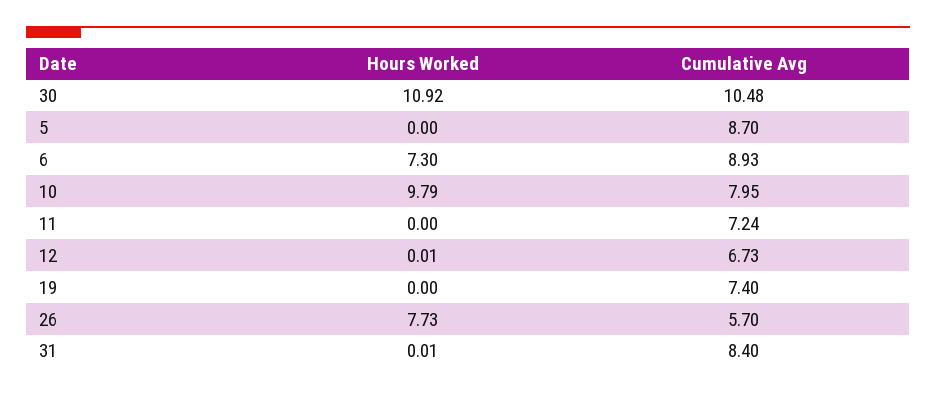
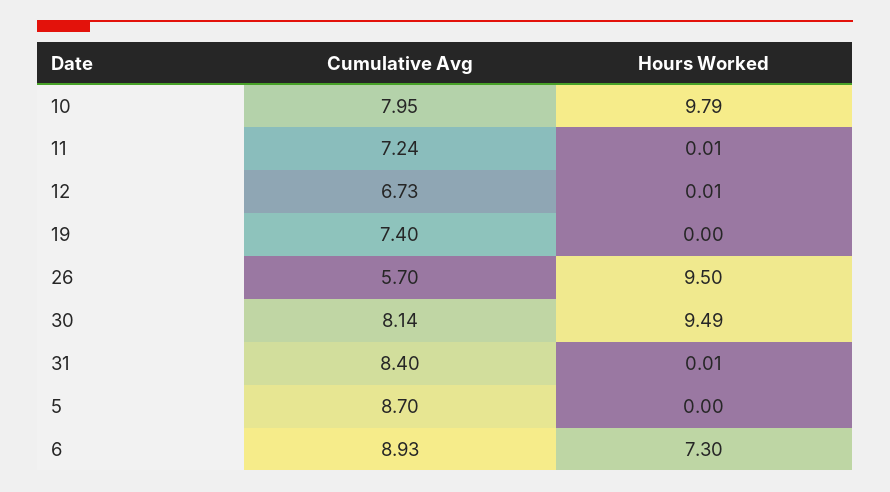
  {
    "Hours Worked": {
-     "30": 10.92,
+     "30": 9.49,
      "5": 0,
      "6": 7.3,
      "10": 9.79,
-     "11": 0,
+     "11": 0.01,
      "12": 0.01,
      "19": 0,
-     "26": 7.73,
+     "26": 9.5,
      "31": 0.01
    },
    "Cumulative Avg": {
-     "30": 10.48,
+     "30": 8.14,
      "5": 8.7,
      "6": 8.93,
      "10": 7.95,
      "11": 7.24,
      "12": 6.73,
      "19": 7.4,
      "26": 5.7,
      "31": 8.4
    }
  }

